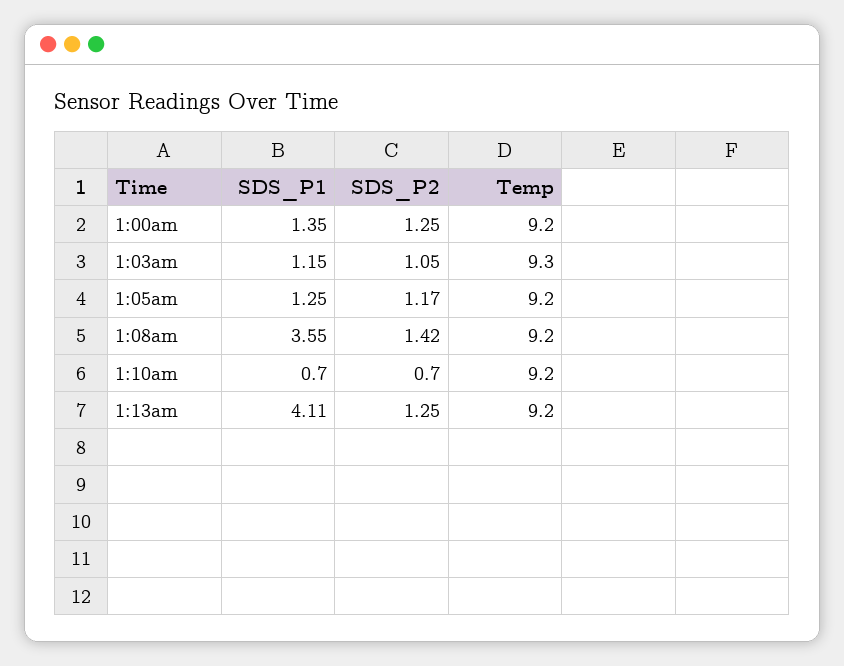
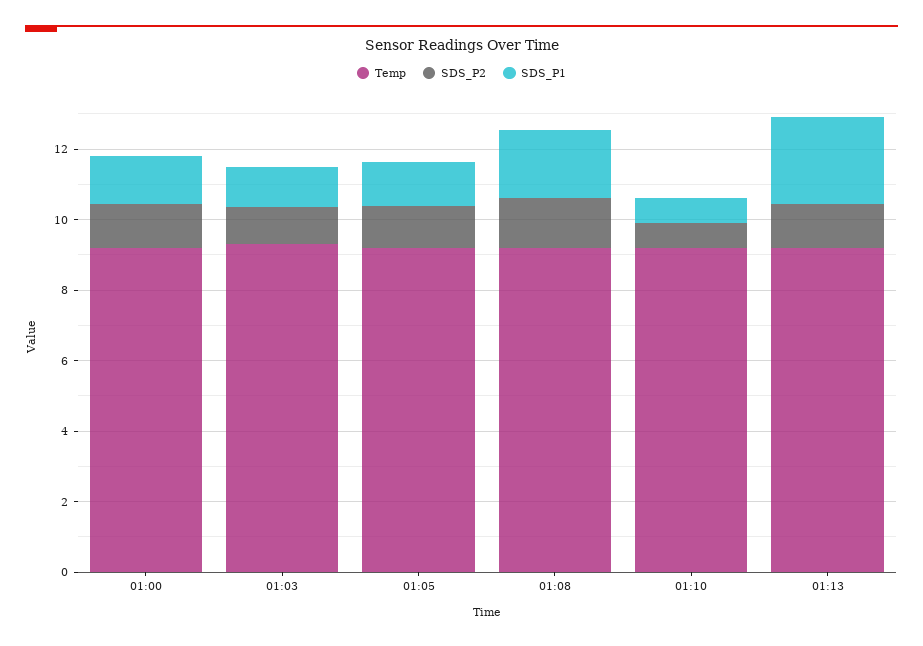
  {
    "SDS_P1": {
      "1:00am": 1.35,
      "1:03am": 1.15,
      "1:05am": 1.25,
-     "1:08am": 3.55,
+     "1:08am": 2,
      "1:10am": 0.7,
-     "1:13am": 4.11
+     "1:13am": 2.5
    },
    "SDS_P2": {
      "1:00am": 1.25,
      "1:03am": 1.05,
      "1:05am": 1.17,
      "1:08am": 1.42,
      "1:10am": 0.7,
      "1:13am": 1.25
    },
    "Temp": {
      "1:00am": 9.2,
      "1:03am": 9.3,
      "1:05am": 9.2,
      "1:08am": 9.2,
      "1:10am": 9.2,
      "1:13am": 9.2
    }
  }

